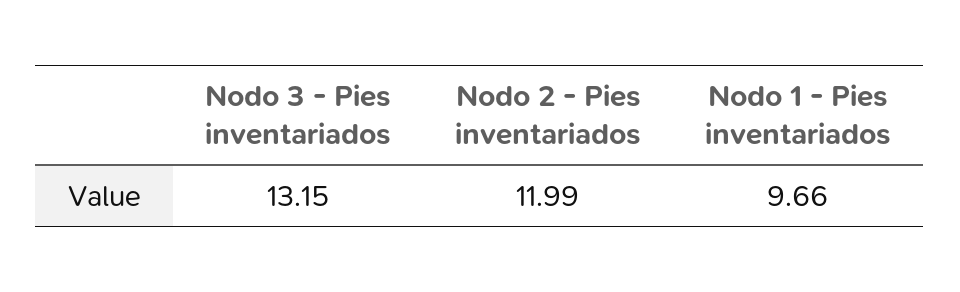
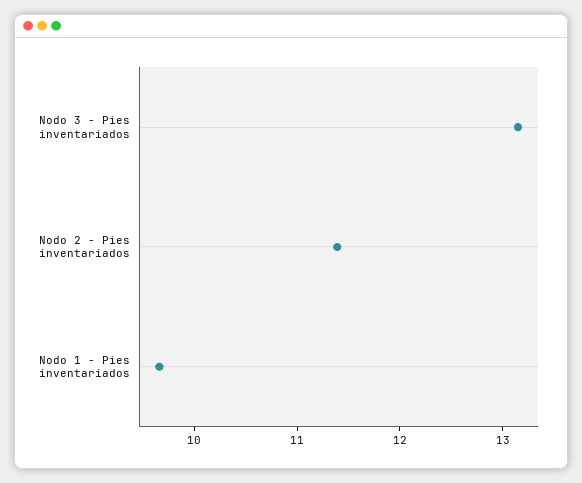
  {
    "Nodo 3 - Pies inventariados": 13.15,
-   "Nodo 2 - Pies inventariados": 11.99,
+   "Nodo 2 - Pies inventariados": 11.4,
    "Nodo 1 - Pies inventariados": 9.66
  }

